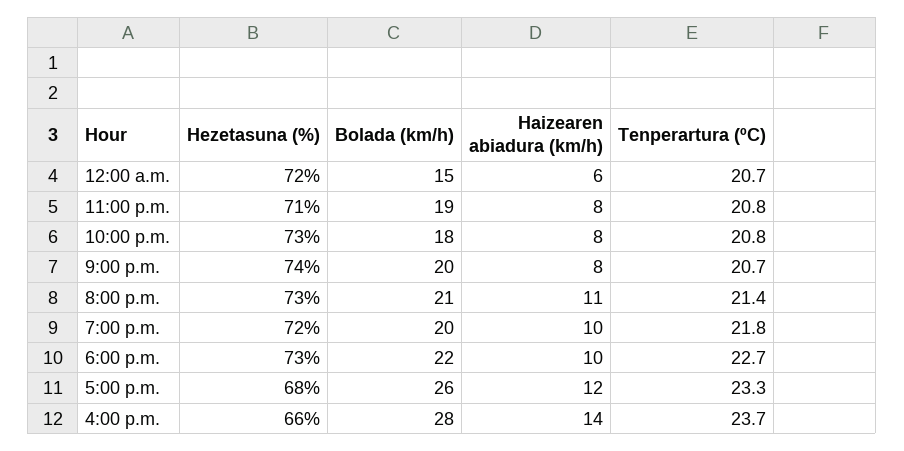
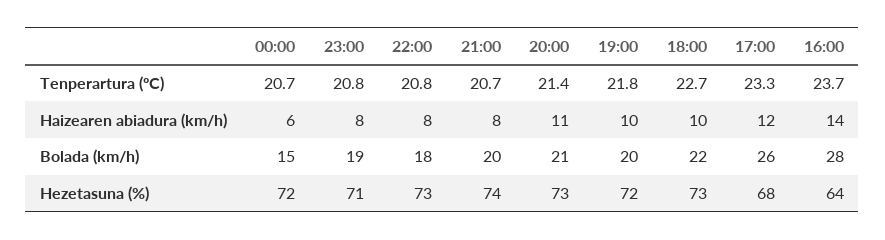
  {
    "Hezetasuna (%)": {
      "12:00 a.m.": 72,
      "11:00 p.m.": 71,
      "10:00 p.m.": 73,
      "9:00 p.m.": 74,
      "8:00 p.m.": 73,
      "7:00 p.m.": 72,
      "6:00 p.m.": 73,
      "5:00 p.m.": 68,
-     "4:00 p.m.": 66
+     "4:00 p.m.": 64
    },
    "Bolada (km/h)": {
      "12:00 a.m.": 15,
      "11:00 p.m.": 19,
      "10:00 p.m.": 18,
      "9:00 p.m.": 20,
      "8:00 p.m.": 21,
      "7:00 p.m.": 20,
      "6:00 p.m.": 22,
      "5:00 p.m.": 26,
      "4:00 p.m.": 28
    },
    "Haizearen abiadura (km/h)": {
      "12:00 a.m.": 6,
      "11:00 p.m.": 8,
      "10:00 p.m.": 8,
      "9:00 p.m.": 8,
      "8:00 p.m.": 11,
      "7:00 p.m.": 10,
      "6:00 p.m.": 10,
      "5:00 p.m.": 12,
      "4:00 p.m.": 14
    },
    "Tenperartura (ºC)": {
      "12:00 a.m.": 20.7,
      "11:00 p.m.": 20.8,
      "10:00 p.m.": 20.8,
      "9:00 p.m.": 20.7,
      "8:00 p.m.": 21.4,
      "7:00 p.m.": 21.8,
      "6:00 p.m.": 22.7,
      "5:00 p.m.": 23.3,
      "4:00 p.m.": 23.7
    }
  }

